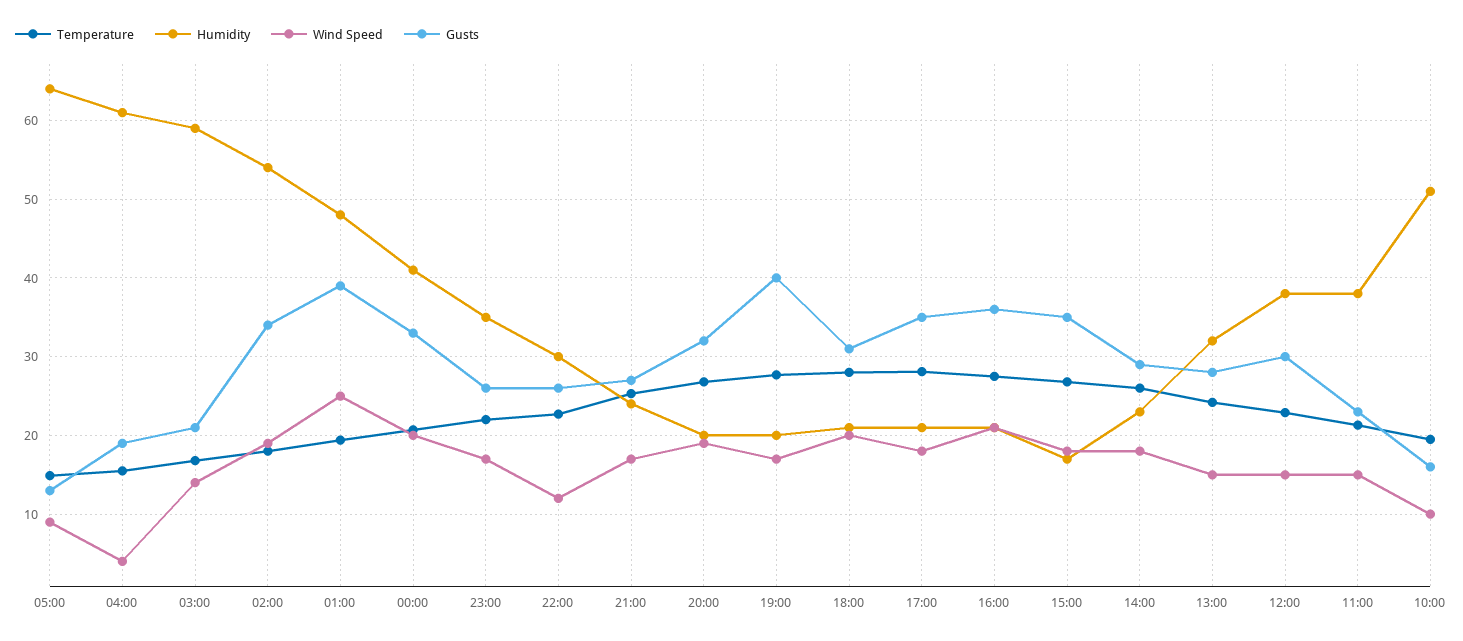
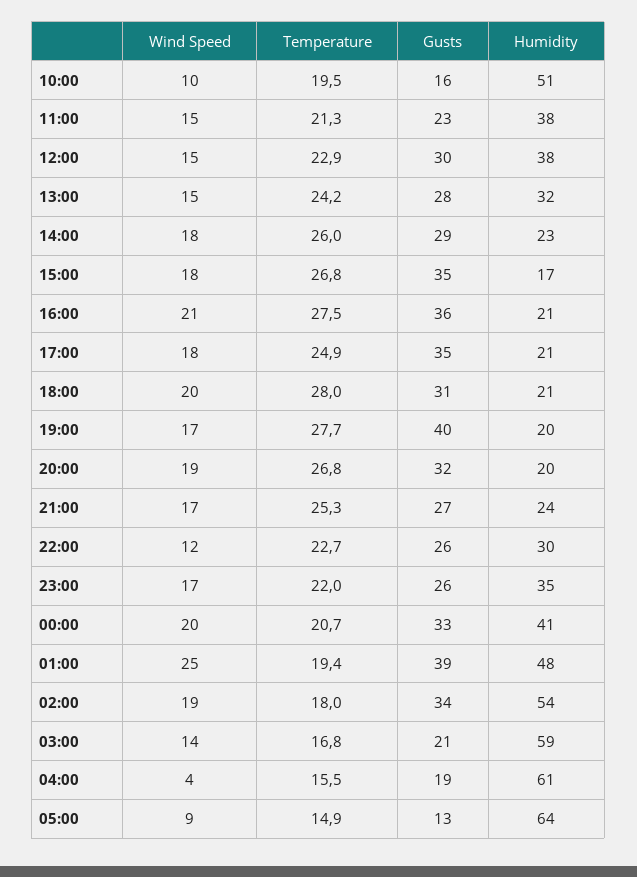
  {
    "Temperature": {
      "05:00": 14.9,
      "04:00": 15.5,
      "03:00": 16.8,
      "02:00": 18,
      "01:00": 19.4,
      "00:00": 20.7,
      "23:00": 22,
      "22:00": 22.7,
      "21:00": 25.3,
      "20:00": 26.8,
      "19:00": 27.7,
      "18:00": 28,
-     "17:00": 28,
+     "17:00": 24.9,
      "16:00": 27.5,
      "15:00": 26.8,
      "14:00": 26,
      "13:00": 24.2,
      "12:00": 22.9,
      "11:00": 21.3,
      "10:00": 19.5
    },
    "Humidity": {
      "05:00": 64,
      "04:00": 61,
      "03:00": 59,
      "02:00": 54,
      "01:00": 48,
      "00:00": 41,
      "23:00": 35,
      "22:00": 30,
      "21:00": 24,
      "20:00": 20,
      "19:00": 20,
      "18:00": 21,
      "17:00": 21,
      "16:00": 21,
      "15:00": 17,
      "14:00": 23,
      "13:00": 32,
      "12:00": 38,
      "11:00": 38,
      "10:00": 51
    },
    "Wind Speed": {
      "05:00": 9,
      "04:00": 4,
      "03:00": 14,
      "02:00": 19,
      "01:00": 25,
      "00:00": 20,
      "23:00": 17,
      "22:00": 12,
      "21:00": 17,
      "20:00": 19,
      "19:00": 17,
      "18:00": 20,
      "17:00": 18,
      "16:00": 21,
      "15:00": 18,
      "14:00": 18,
      "13:00": 15,
      "12:00": 15,
      "11:00": 15,
      "10:00": 10
    },
    "Gusts": {
      "05:00": 13,
      "04:00": 19,
      "03:00": 21,
      "02:00": 34,
      "01:00": 39,
      "00:00": 33,
      "23:00": 26,
      "22:00": 26,
      "21:00": 27,
      "20:00": 32,
      "19:00": 40,
      "18:00": 31,
      "17:00": 35,
      "16:00": 36,
      "15:00": 35,
      "14:00": 29,
      "13:00": 28,
      "12:00": 30,
      "11:00": 23,
      "10:00": 16
    }
  }

